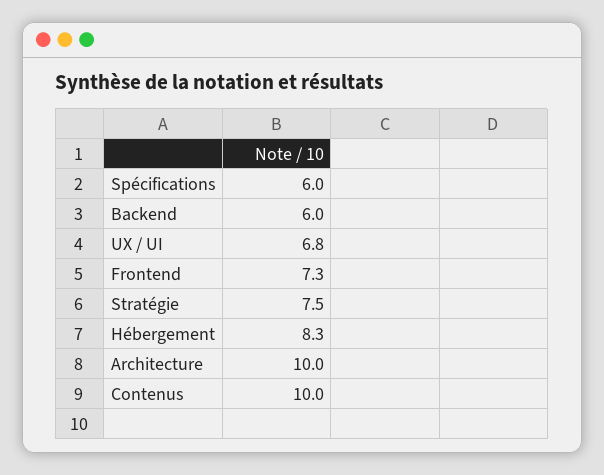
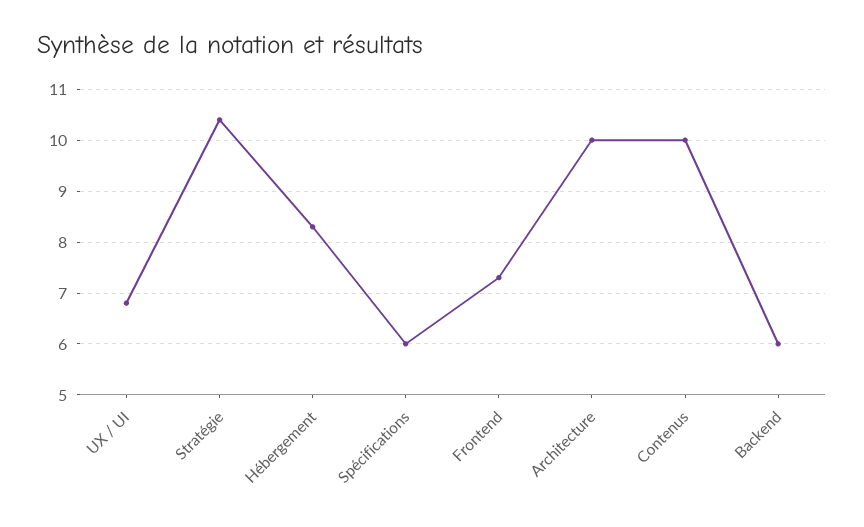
  {
    "Spécifications": 6,
    "Backend": 6,
    "UX / UI": 6.8,
    "Frontend": 7.3,
-   "Stratégie": 7.5,
+   "Stratégie": 10.5,
    "Hébergement": 8.3,
    "Architecture": 10,
    "Contenus": 10
  }

